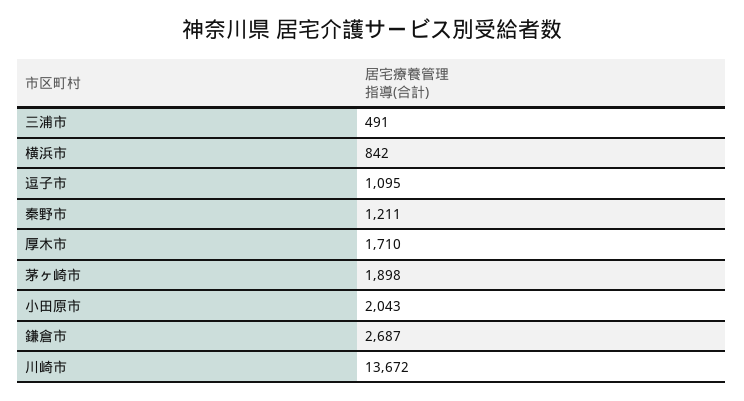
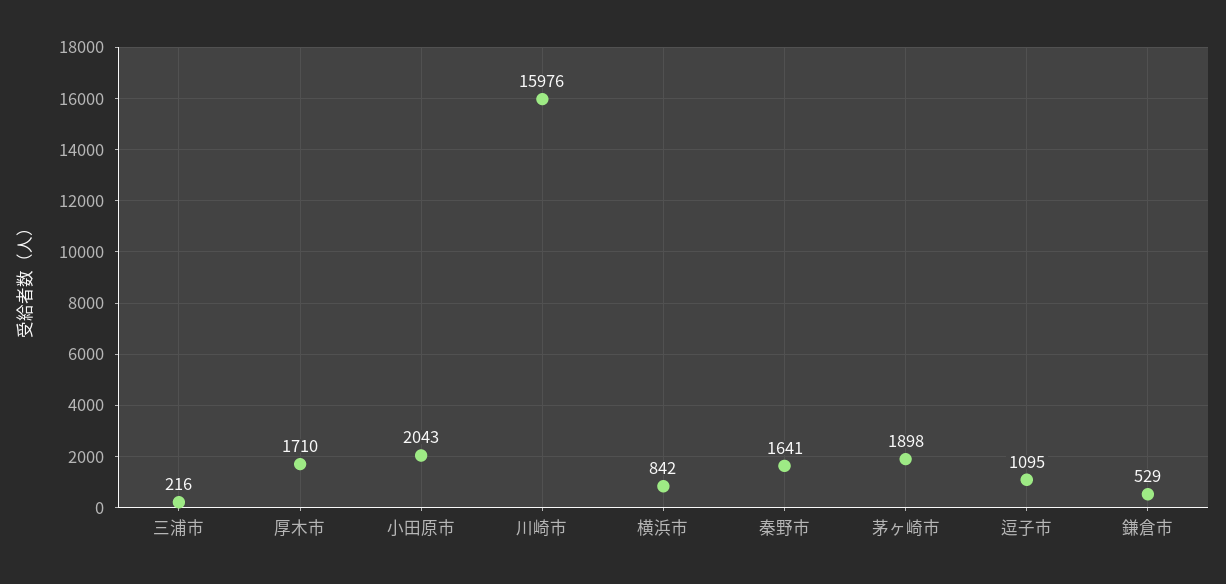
  {
-   "三浦市": 491,
+   "三浦市": 216,
    "横浜市": 842,
    "逗子市": 1095,
-   "秦野市": 1211,
+   "秦野市": 1641,
    "厚木市": 1710,
    "茅ヶ崎市": 1898,
    "小田原市": 2043,
-   "鎌倉市": 2687,
+   "鎌倉市": 529,
-   "川崎市": 13672
+   "川崎市": 15976
  }

